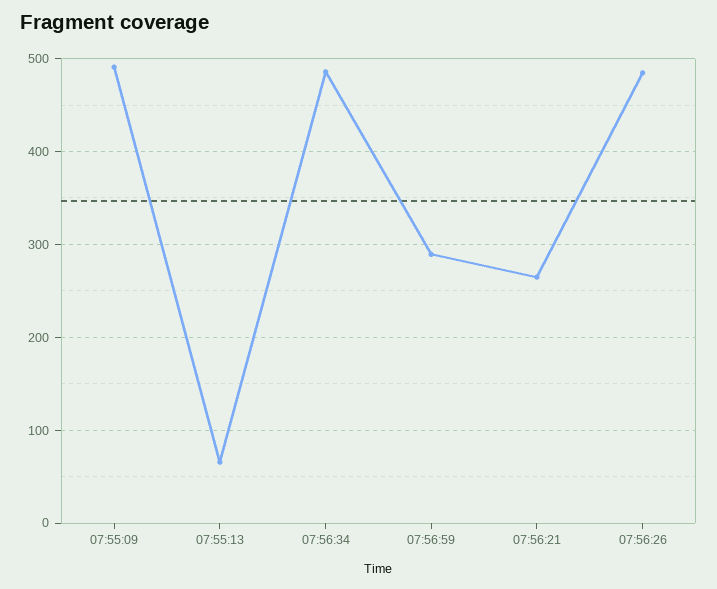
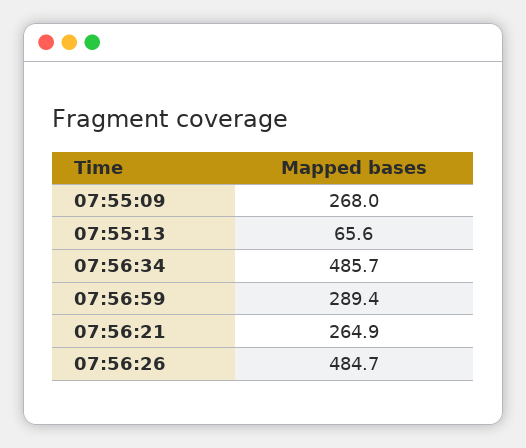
  {
-   "07:55:09": 490,
+   "07:55:09": 268,
    "07:55:13": 65.6,
    "07:56:34": 485.7,
    "07:56:59": 289.4,
    "07:56:21": 264.9,
    "07:56:26": 484.7
  }

